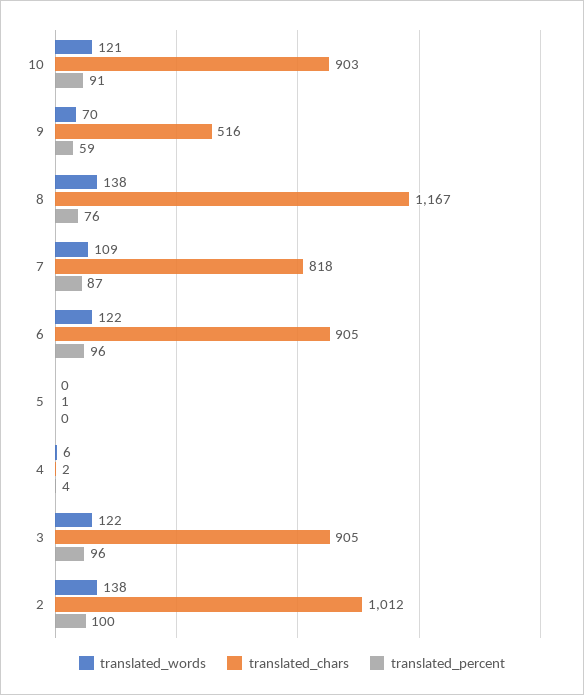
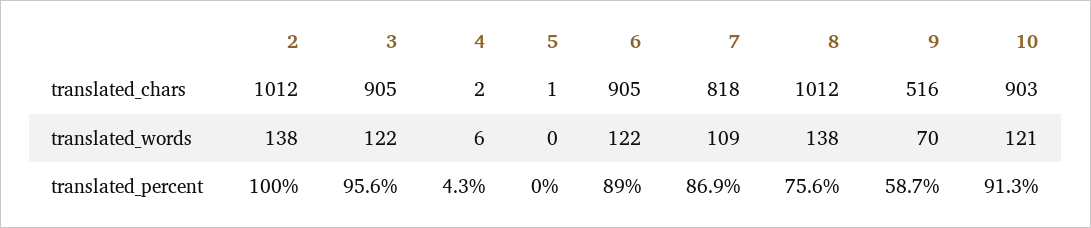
  {
    "translated_words": {
      "10": 121,
      "9": 70,
      "8": 138,
      "7": 109,
      "6": 122,
      "5": 0,
      "4": 6,
      "3": 122,
      "2": 138
    },
    "translated_chars": {
      "10": 903,
      "9": 516,
-     "8": 1167,
+     "8": 1012,
      "7": 818,
      "6": 905,
      "5": 1,
      "4": 2,
      "3": 905,
      "2": 1012
    },
    "translated_percent": {
      "10": 91.3,
      "9": 58.7,
      "8": 75.6,
      "7": 86.9,
-     "6": 96,
+     "6": 89,
      "5": 0,
      "4": 4.3,
      "3": 95.6,
      "2": 100
    }
  }

